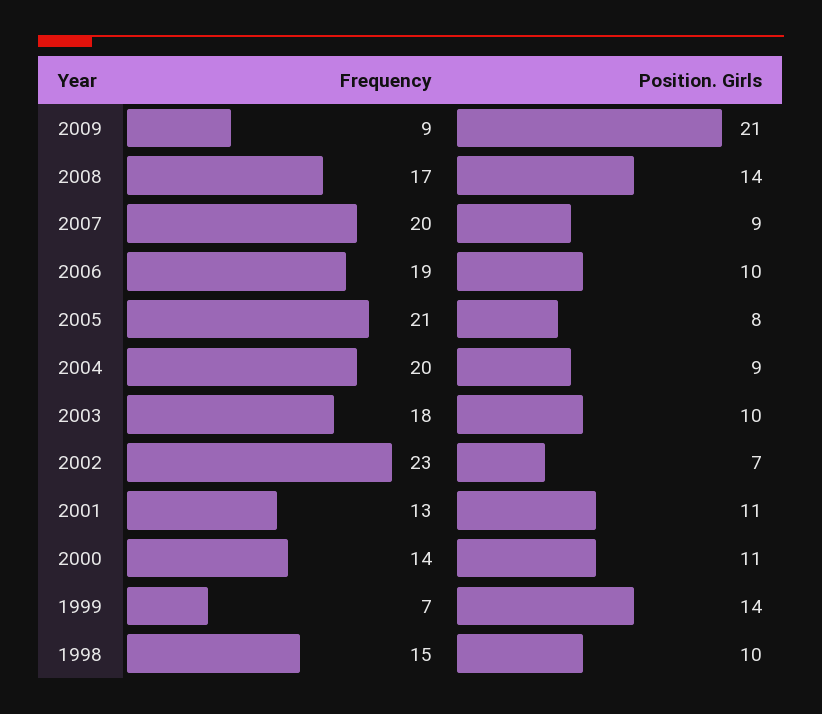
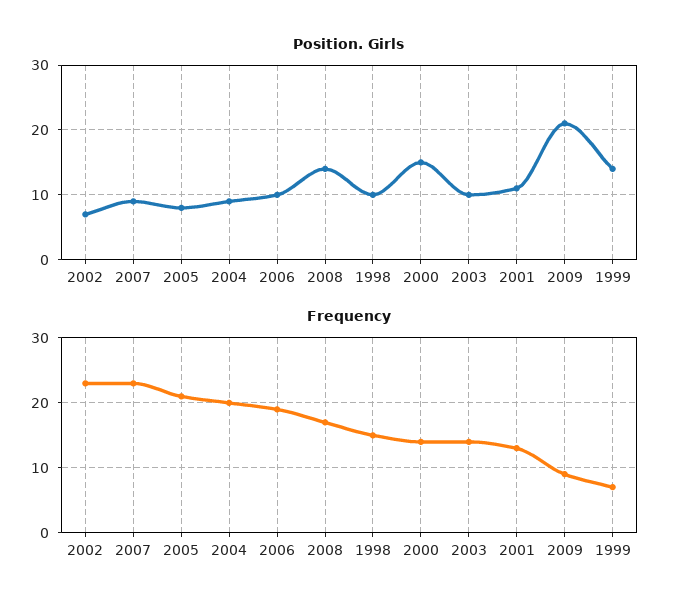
  {
    "Frequency": {
      "2009": 9,
      "2008": 17,
-     "2007": 20,
+     "2007": 23,
      "2006": 19,
      "2005": 21,
      "2004": 20,
-     "2003": 18,
+     "2003": 14,
      "2002": 23,
      "2001": 13,
      "2000": 14,
      "1999": 7,
      "1998": 15
    },
    "Position. Girls": {
      "2009": 21,
      "2008": 14,
      "2007": 9,
      "2006": 10,
      "2005": 8,
      "2004": 9,
      "2003": 10,
      "2002": 7,
      "2001": 11,
-     "2000": 11,
+     "2000": 15,
      "1999": 14,
      "1998": 10
    }
  }

